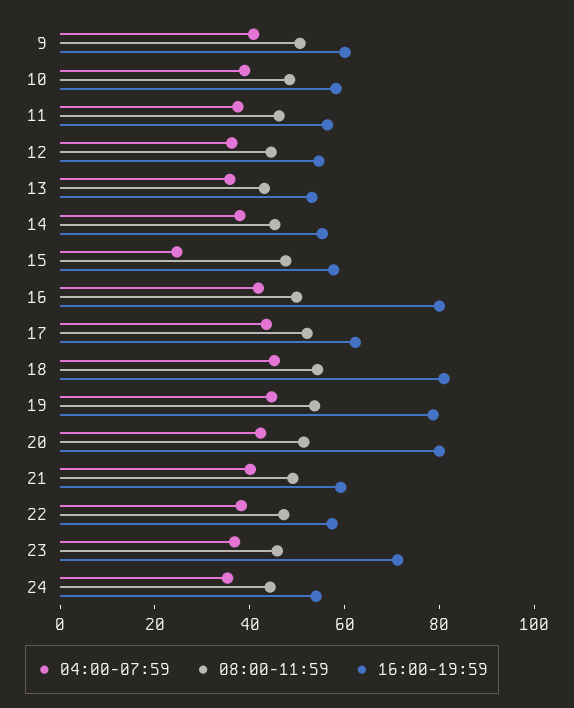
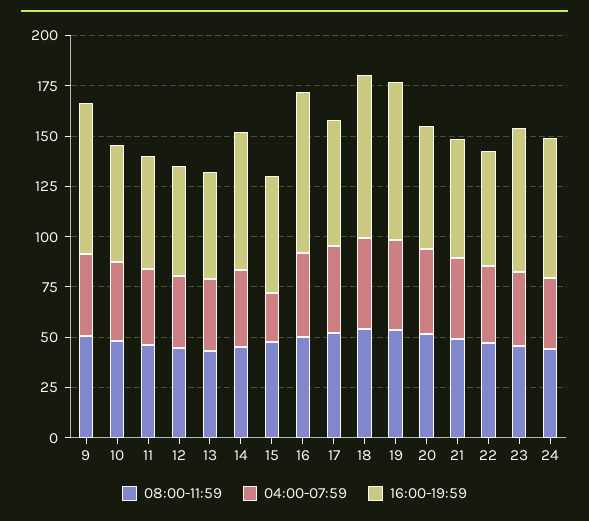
  {
    "04:00-07:59": {
      "9": 40,
      "10": 40,
      "11": 40,
      "12": 35,
      "13": 35,
      "14": 40,
      "15": 25,
      "16": 40,
      "17": 45,
      "18": 45,
      "19": 45,
      "20": 40,
      "21": 40,
      "22": 40,
      "23": 35,
      "24": 35
    },
    "08:00-11:59": {
      "9": 50,
      "10": 50,
      "11": 45,
      "12": 45,
      "13": 45,
      "14": 45,
      "15": 50,
      "16": 50,
      "17": 50,
      "18": 55,
      "19": 55,
      "20": 50,
      "21": 50,
      "22": 45,
      "23": 45,
      "24": 45
    },
    "16:00-19:59": {
-     "9": 60,
+     "9": 75,
      "10": 60,
      "11": 55,
      "12": 55,
      "13": 55,
-     "14": 55,
+     "14": 70,
      "15": 60,
      "16": 80,
      "17": 60,
      "18": 80,
      "19": 80,
-     "20": 80,
+     "20": 60,
      "21": 60,
      "22": 55,
      "23": 70,
-     "24": 55
+     "24": 70
    }
  }

